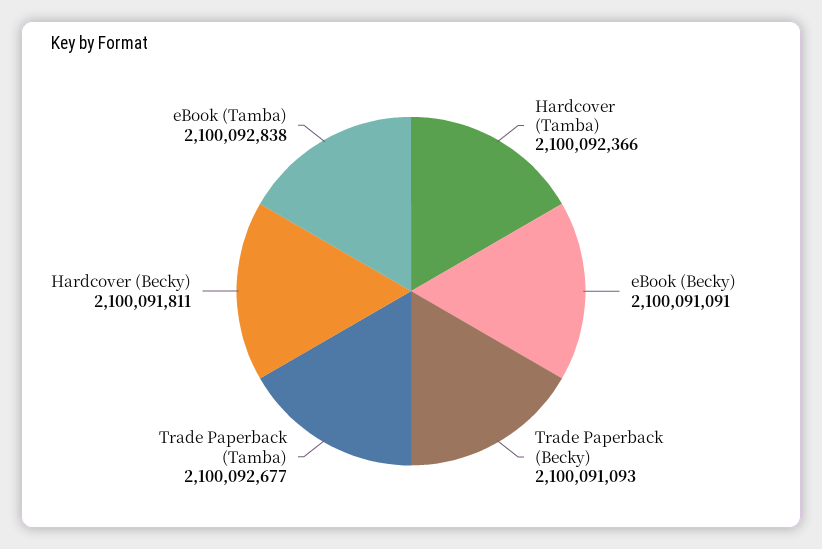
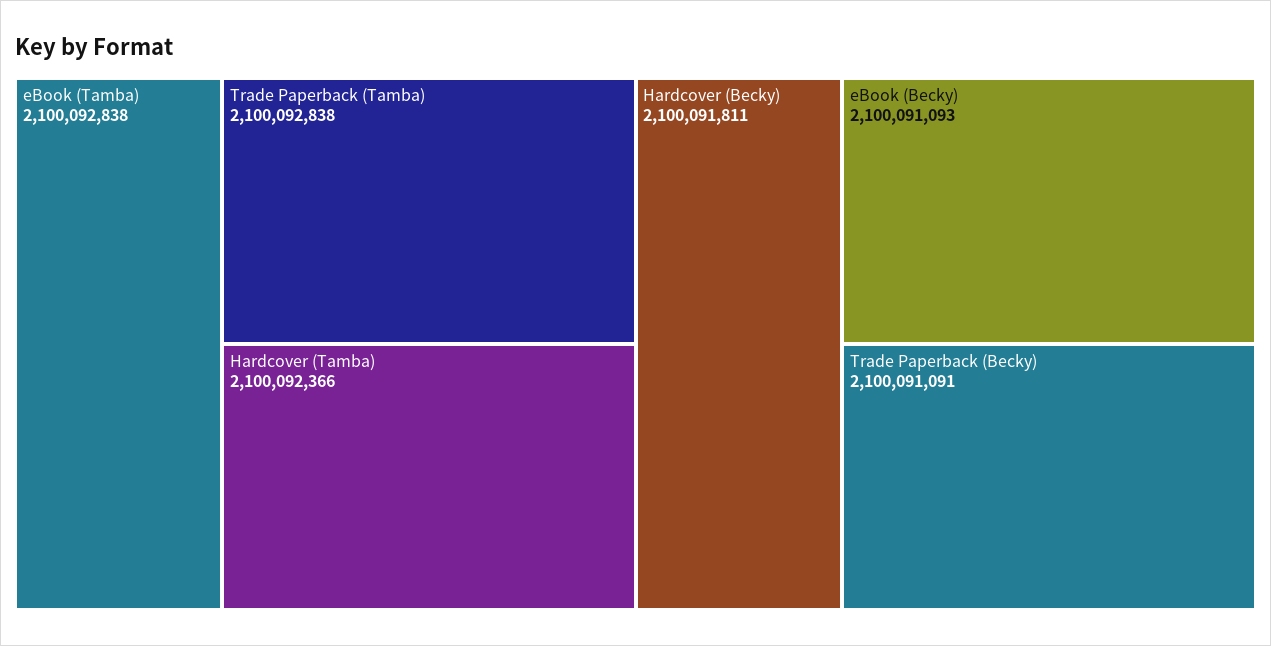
  {
    "Hardcover (Tamba)": 2100092366,
-   "eBook (Becky)": 2100091091,
+   "eBook (Becky)": 2100091093,
-   "Trade Paperback (Becky)": 2100091093,
+   "Trade Paperback (Becky)": 2100091091,
-   "Trade Paperback (Tamba)": 2100092677,
+   "Trade Paperback (Tamba)": 2100092838,
    "Hardcover (Becky)": 2100091811,
    "eBook (Tamba)": 2100092838
  }

